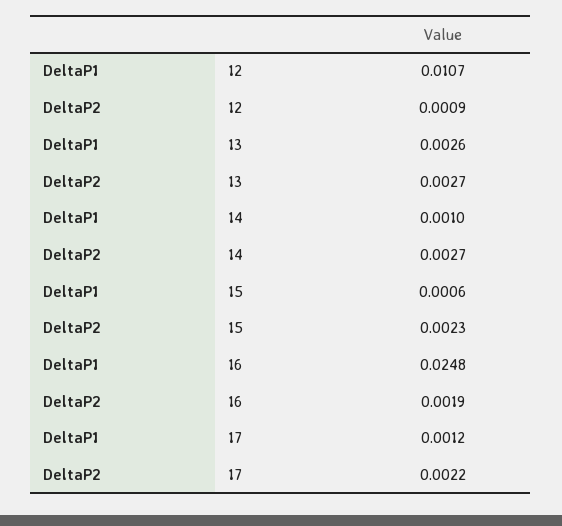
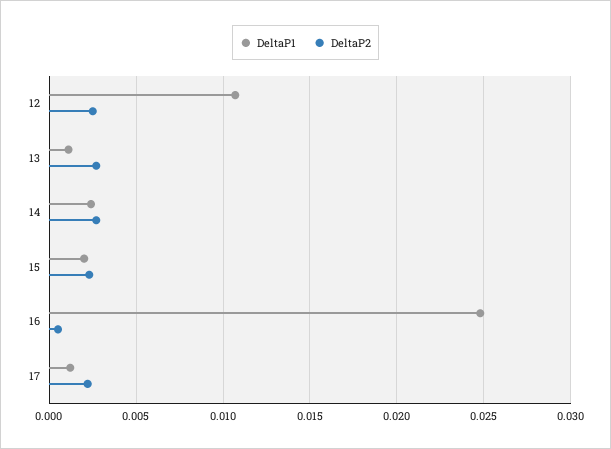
  {
    "DeltaP1": {
      "12": 0.0107,
-     "13": 0.0026,
+     "13": 0.001,
-     "14": 0.001,
+     "14": 0.0025,
-     "15": 0.0006,
+     "15": 0.002,
      "16": 0.0248,
      "17": 0.0012
    },
    "DeltaP2": {
-     "12": 0.0009,
+     "12": 0.0025,
      "13": 0.0027,
      "14": 0.0027,
      "15": 0.0023,
-     "16": 0.0019,
+     "16": 0.0005,
      "17": 0.0022
    }
  }

